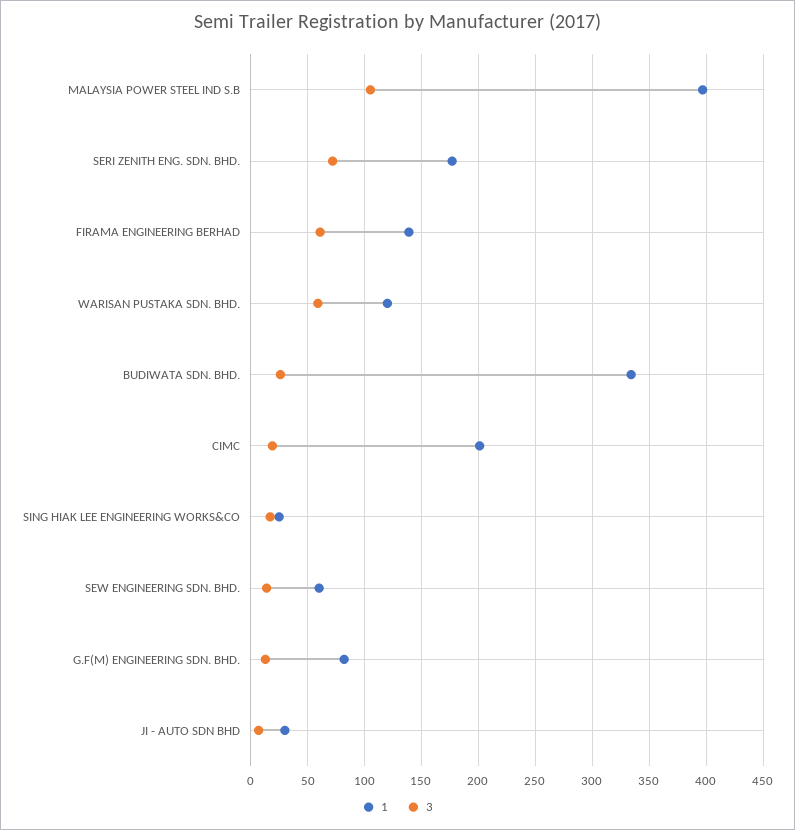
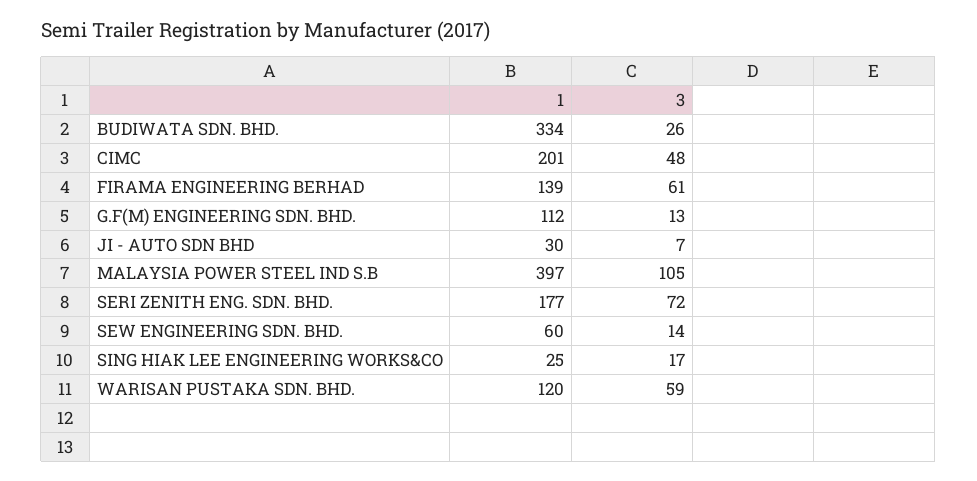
  {
    "1": {
      "MALAYSIA POWER STEEL IND S.B": 397,
      "SERI ZENITH ENG. SDN. BHD.": 177,
      "FIRAMA ENGINEERING BERHAD": 139,
      "WARISAN PUSTAKA SDN. BHD.": 120,
      "BUDIWATA SDN. BHD.": 334,
      "CIMC": 201,
      "SING HIAK LEE ENGINEERING WORKS&CO": 25,
      "SEW ENGINEERING SDN. BHD.": 60,
-     "G.F(M) ENGINEERING SDN. BHD.": 80,
+     "G.F(M) ENGINEERING SDN. BHD.": 112,
      "JI - AUTO SDN BHD": 30
    },
    "3": {
      "MALAYSIA POWER STEEL IND S.B": 105,
      "SERI ZENITH ENG. SDN. BHD.": 72,
      "FIRAMA ENGINEERING BERHAD": 61,
      "WARISAN PUSTAKA SDN. BHD.": 59,
      "BUDIWATA SDN. BHD.": 26,
-     "CIMC": 20,
+     "CIMC": 48,
      "SING HIAK LEE ENGINEERING WORKS&CO": 17,
      "SEW ENGINEERING SDN. BHD.": 14,
      "G.F(M) ENGINEERING SDN. BHD.": 13,
      "JI - AUTO SDN BHD": 7
    }
  }

